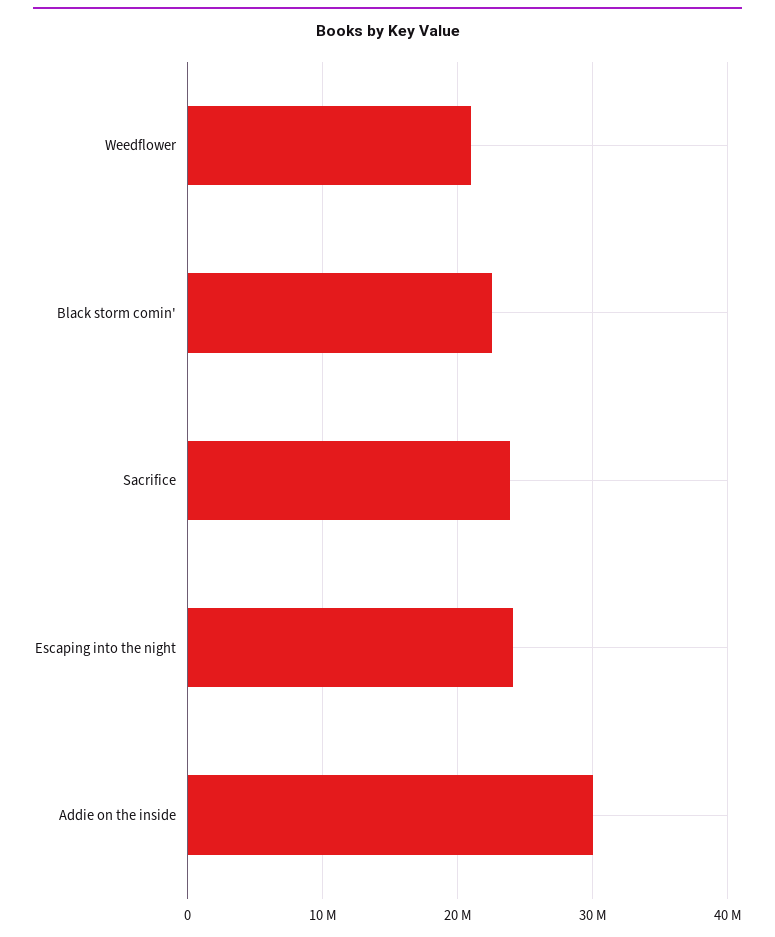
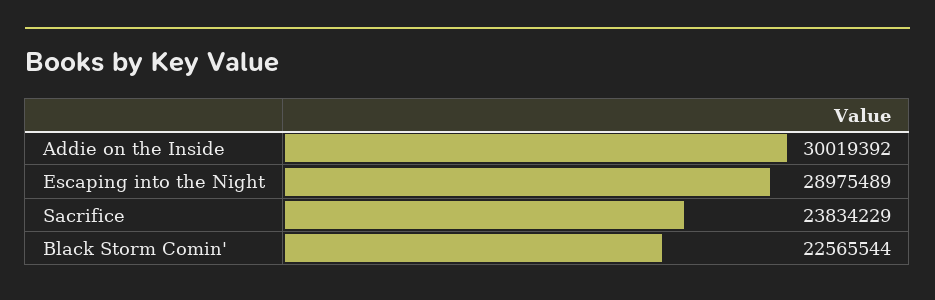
  {
-   "Weedflower": 21000000,
    "Black storm comin'": 22565544,
    "Sacrifice": 23834229,
-   "Escaping into the night": 24000000,
+   "Escaping into the night": 28975489,
    "Addie on the inside": 30019392
  }

